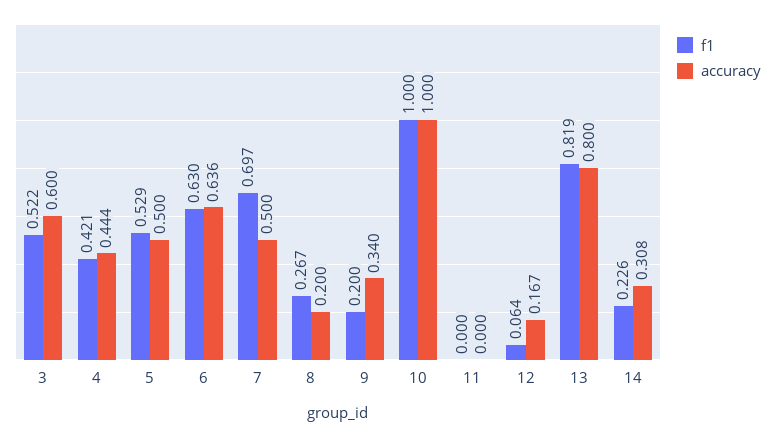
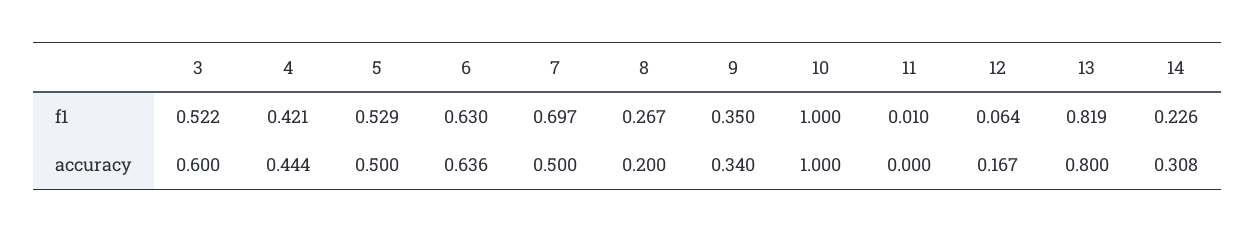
  {
    "f1": {
      "3": 0.522,
      "4": 0.421,
      "5": 0.529,
      "6": 0.63,
      "7": 0.697,
      "8": 0.267,
-     "9": 0.2,
+     "9": 0.35,
      "10": 1,
-     "11": 0,
+     "11": 0.01,
      "12": 0.064,
      "13": 0.819,
      "14": 0.226
    },
    "accuracy": {
      "3": 0.6,
      "4": 0.444,
      "5": 0.5,
      "6": 0.636,
      "7": 0.5,
      "8": 0.2,
      "9": 0.34,
      "10": 1,
      "11": 0,
      "12": 0.167,
      "13": 0.8,
      "14": 0.308
    }
  }

